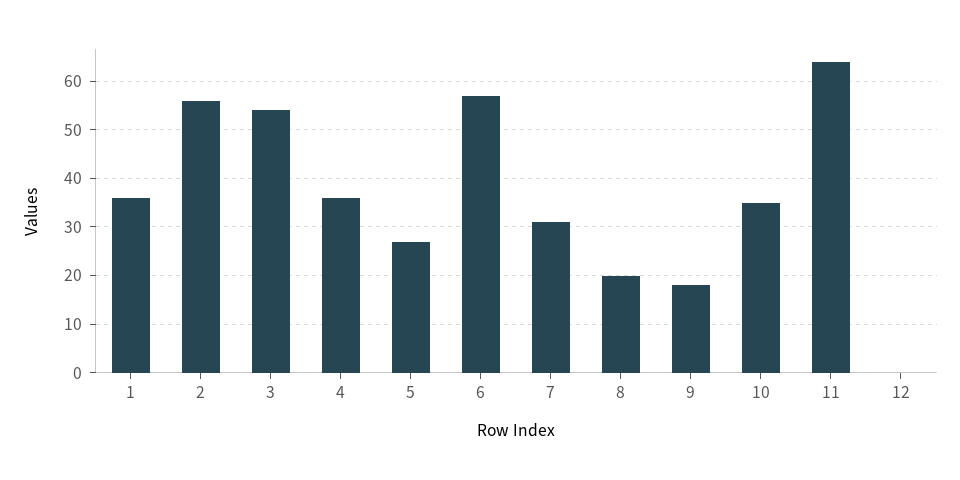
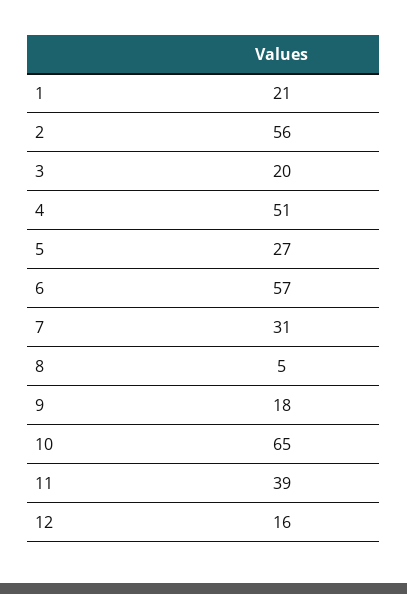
  {
-   "1": 35,
+   "1": 21,
    "2": 56,
-   "3": 55,
+   "3": 20,
-   "4": 35,
+   "4": 51,
    "5": 27,
    "6": 57,
    "7": 31,
-   "8": 20,
+   "8": 5,
    "9": 18,
-   "10": 35,
+   "10": 65,
-   "11": 65,
+   "11": 39,
-   "12": 0
+   "12": 16
  }

